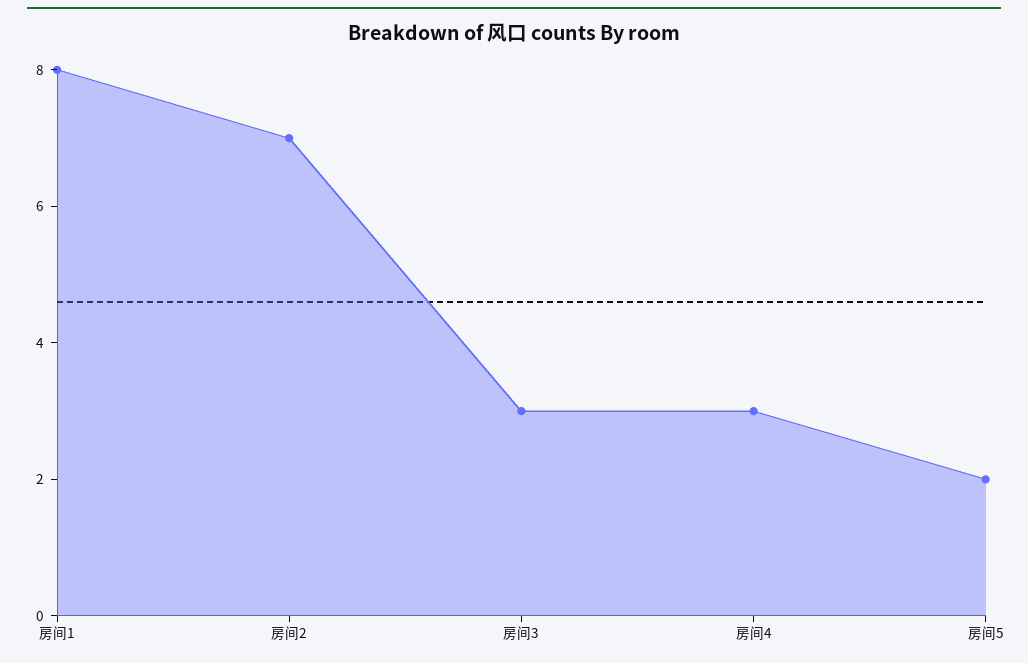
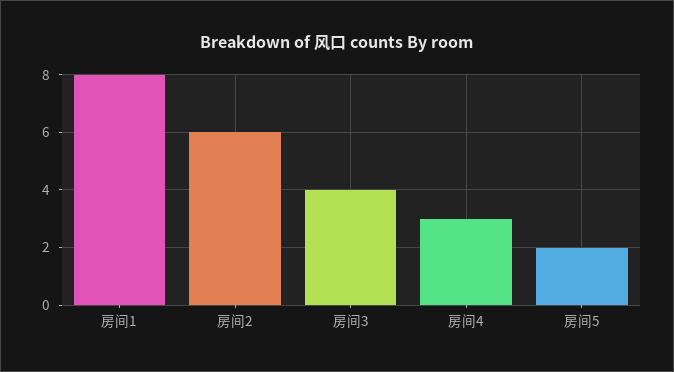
  {
    "房间1": 8,
-   "房间2": 7,
+   "房间2": 6,
-   "房间3": 3,
+   "房间3": 4,
    "房间4": 3,
    "房间5": 2
  }

